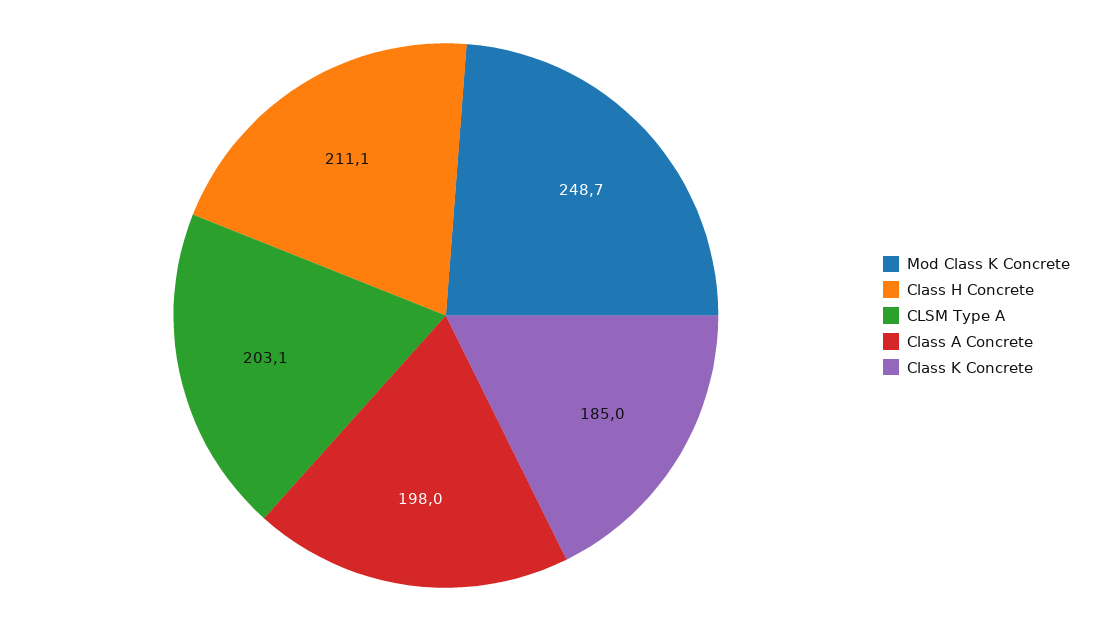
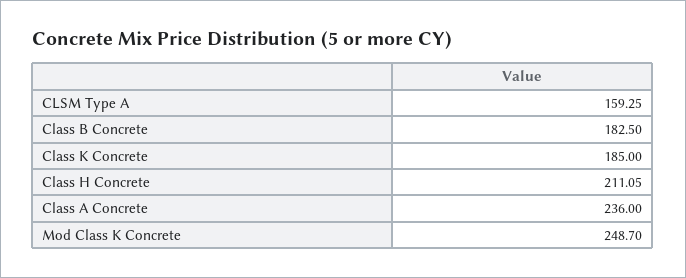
  {
    "Mod Class K Concrete": 248.7,
    "Class H Concrete": 211.05,
-   "CLSM Type A": 203.1,
+   "CLSM Type A": 159.25,
-   "Class A Concrete": 198,
+   "Class A Concrete": 236,
-   "Class K Concrete": 185
+   "Class K Concrete": 185,
+   "Class B Concrete": 182.5
  }

